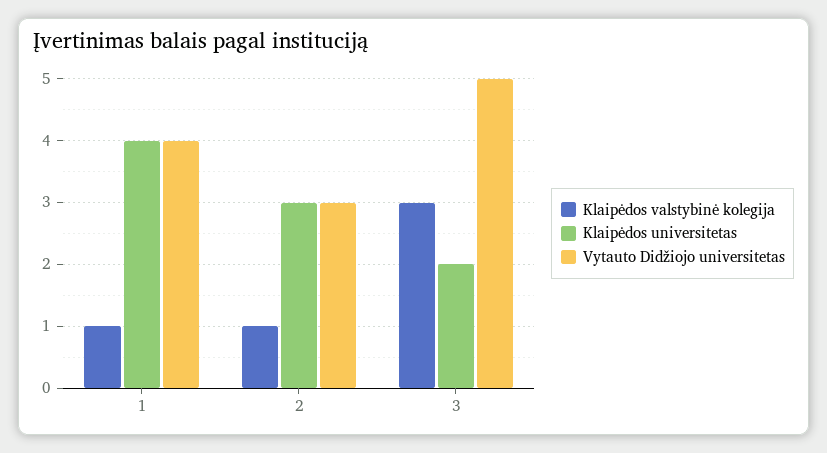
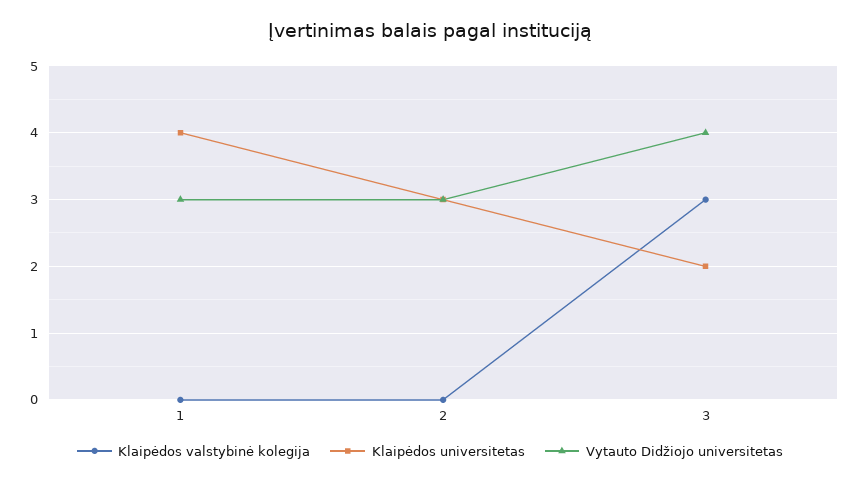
  {
    "Klaipėdos valstybinė kolegija": {
-     "1": 1,
+     "1": 0,
-     "2": 1,
+     "2": 0,
      "3": 3
    },
    "Klaipėdos universitetas": {
      "1": 4,
      "2": 3,
      "3": 2
    },
    "Vytauto Didžiojo universitetas": {
-     "1": 4,
+     "1": 3,
      "2": 3,
-     "3": 5
+     "3": 4
    }
  }

